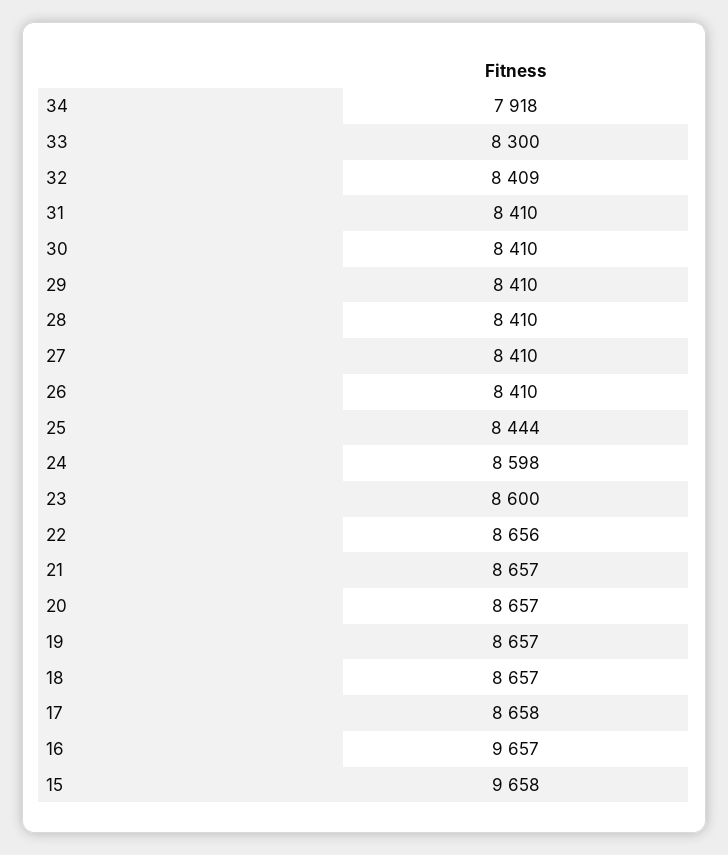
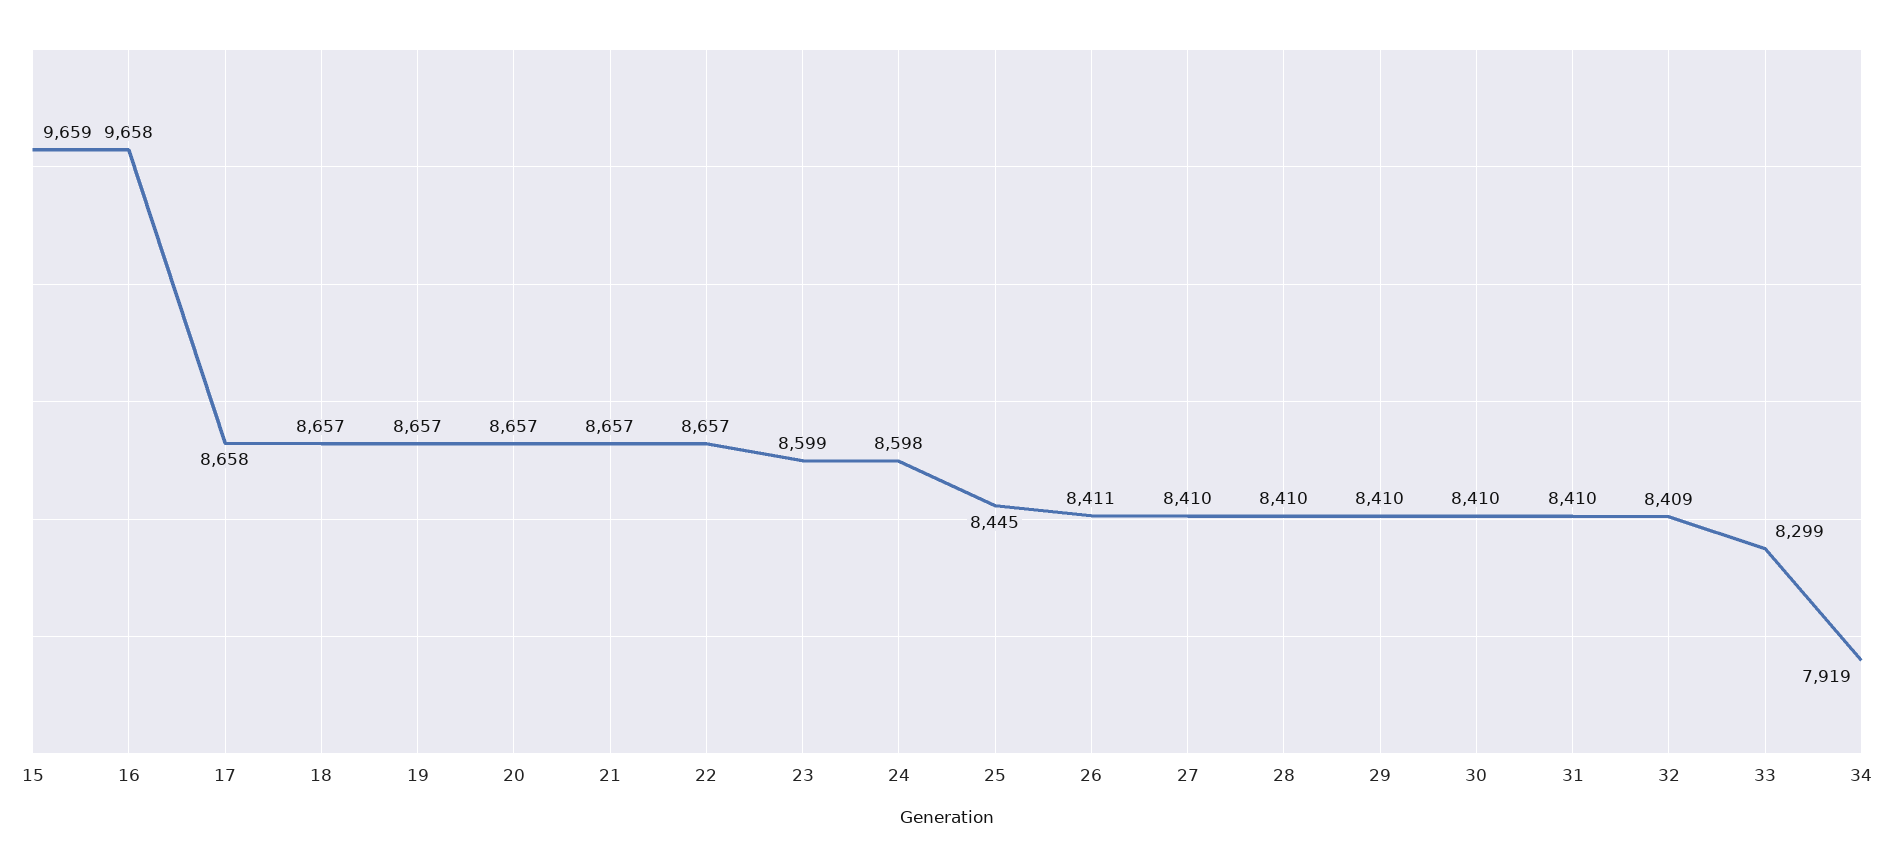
  {
-   "34": 7918,
+   "34": 7919,
-   "33": 8300,
+   "33": 8299,
    "32": 8409,
    "31": 8410,
    "30": 8410,
    "29": 8410,
    "28": 8410,
    "27": 8410,
-   "26": 8410,
+   "26": 8411,
-   "25": 8444,
+   "25": 8445,
    "24": 8598,
-   "23": 8600,
+   "23": 8599,
-   "22": 8656,
+   "22": 8657,
    "21": 8657,
    "20": 8657,
    "19": 8657,
    "18": 8657,
    "17": 8658,
-   "16": 9657,
+   "16": 9658,
-   "15": 9658
+   "15": 9659
  }

